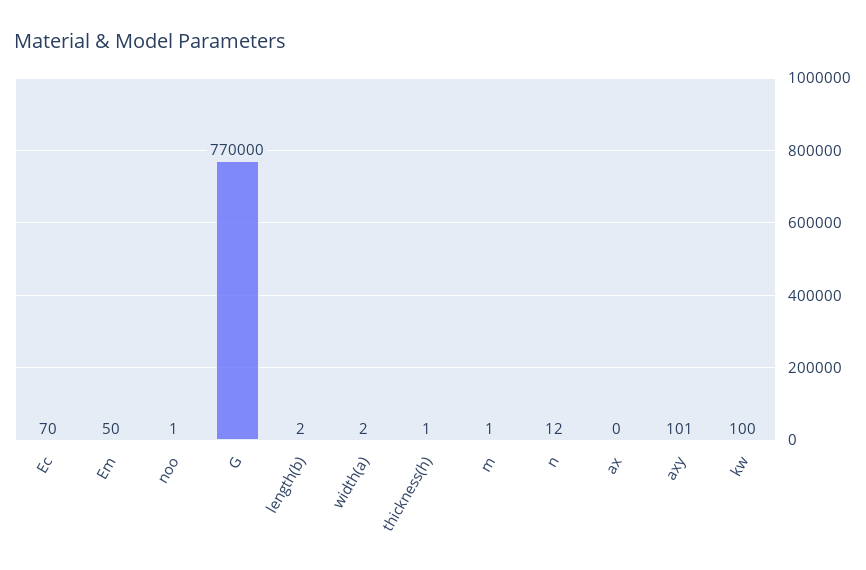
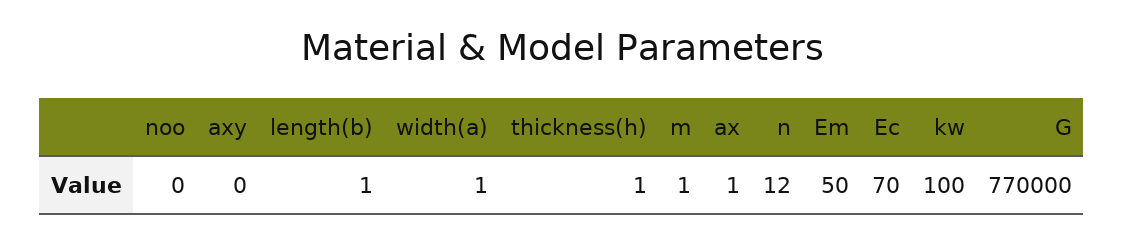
  {
    "Ec": 70,
    "Em": 50,
-   "noo": 1,
+   "noo": 0,
    "G": 770000,
-   "length(b)": 2,
+   "length(b)": 1,
-   "width(a)": 2,
+   "width(a)": 1,
    "thickness(h)": 1,
    "m": 1,
    "n": 12,
-   "ax": 0,
+   "ax": 1,
-   "axy": 101,
+   "axy": 0,
    "kw": 100
  }

